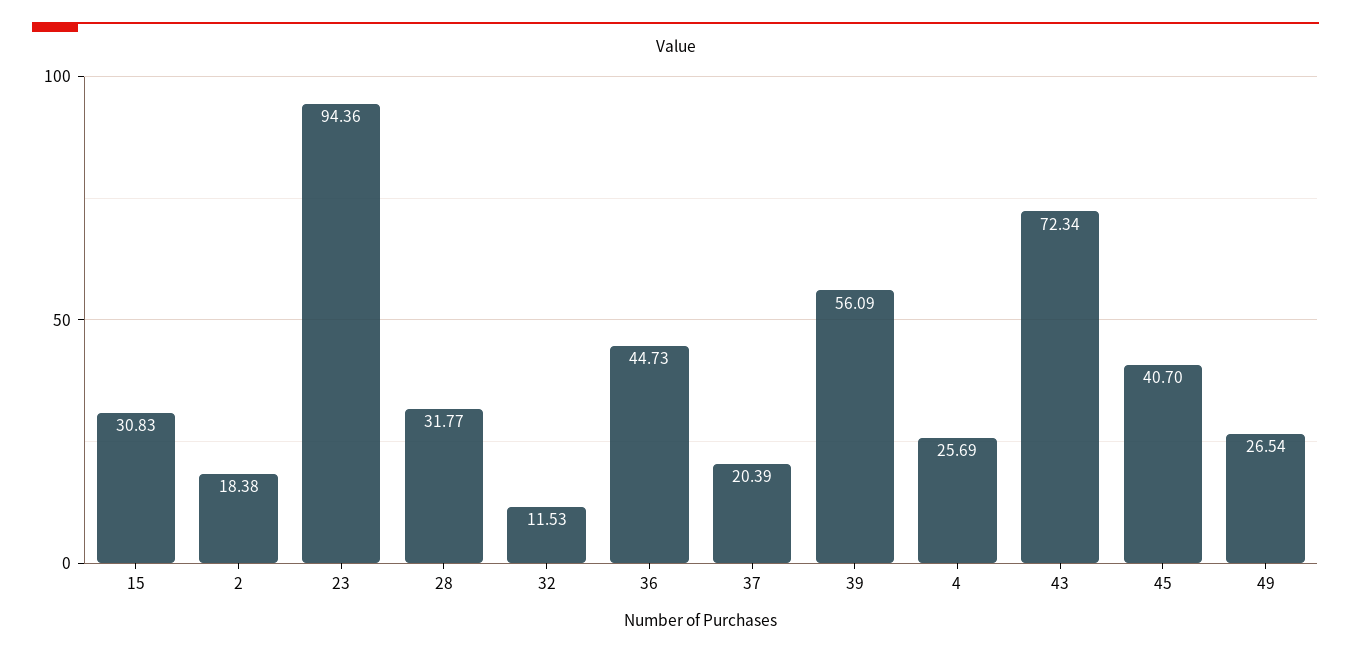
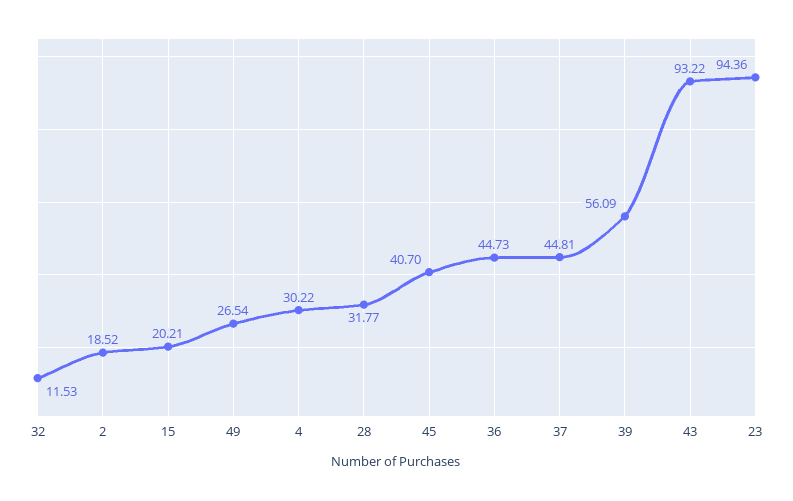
  {
-   "15": 30.83,
+   "15": 20.21,
-   "2": 18.38,
+   "2": 18.52,
    "23": 94.36,
    "28": 31.77,
    "32": 11.53,
    "36": 44.73,
-   "37": 20.39,
+   "37": 44.81,
    "39": 56.09,
-   "4": 25.69,
+   "4": 30.22,
-   "43": 72.34,
+   "43": 93.22,
    "45": 40.7,
    "49": 26.54
  }

